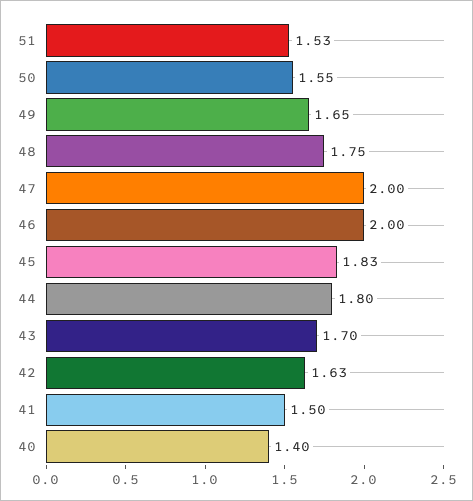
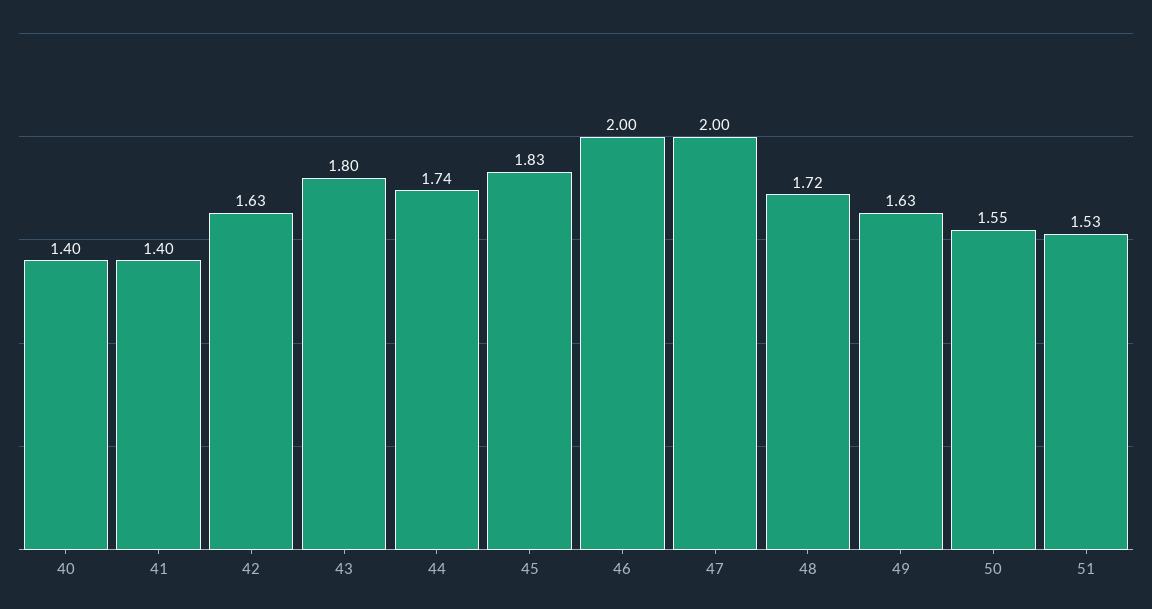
  {
    "51": 1.53,
    "50": 1.55,
-   "49": 1.65,
+   "49": 1.63,
-   "48": 1.75,
+   "48": 1.72,
    "47": 2,
    "46": 2,
    "45": 1.83,
-   "44": 1.8,
+   "44": 1.74,
-   "43": 1.7,
+   "43": 1.8,
    "42": 1.63,
-   "41": 1.5,
+   "41": 1.4,
    "40": 1.4
  }

